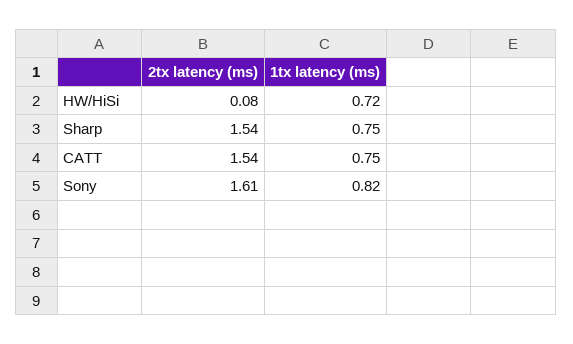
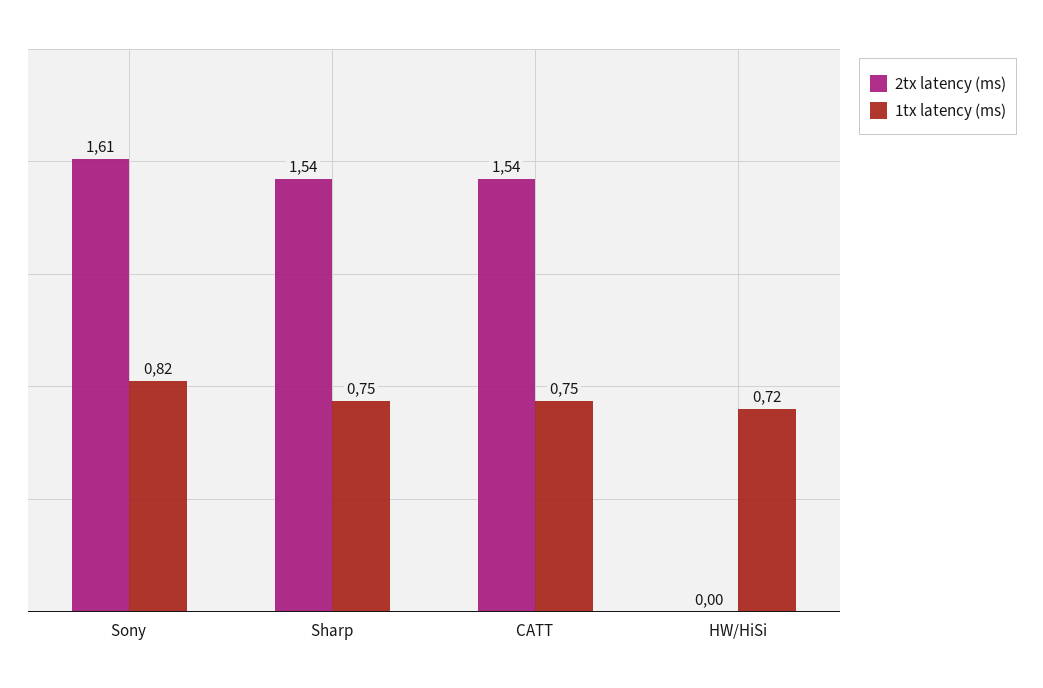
  {
    "2tx latency (ms)": {
-     "HW/HiSi": 0.08,
+     "HW/HiSi": 0,
      "Sharp": 1.54,
      "CATT": 1.54,
      "Sony": 1.61
    },
    "1tx latency (ms)": {
      "HW/HiSi": 0.72,
      "Sharp": 0.75,
      "CATT": 0.75,
      "Sony": 0.82
    }
  }

